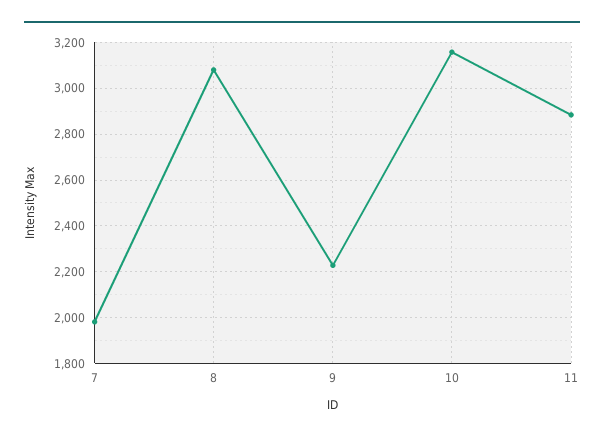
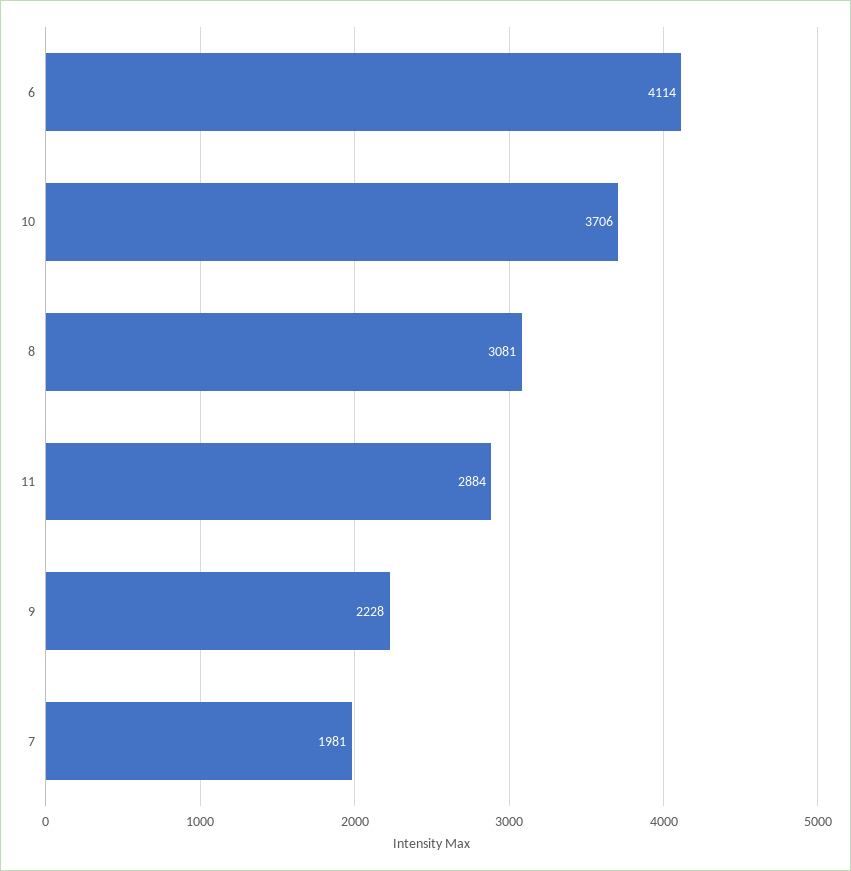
  {
    "7": 1981,
    "8": 3081,
    "9": 2228,
-   "10": 3150,
+   "10": 3706,
-   "11": 2884
+   "11": 2884,
+   "6": 4114
  }

